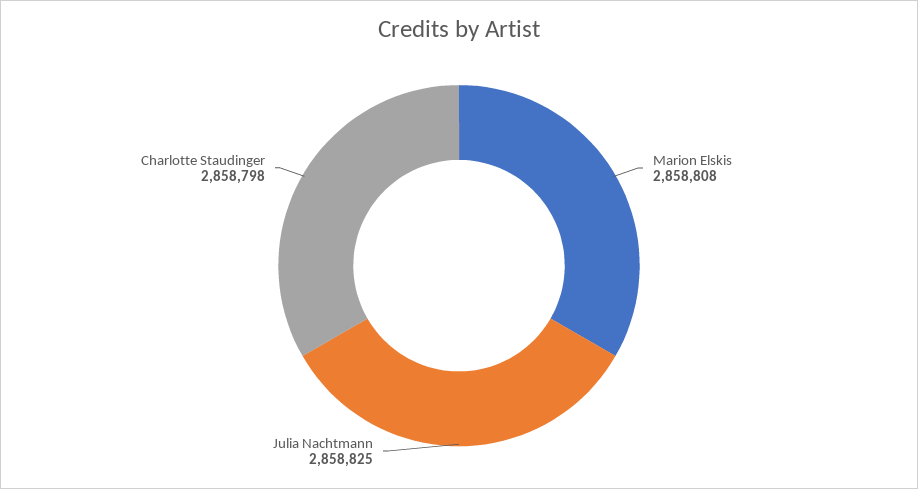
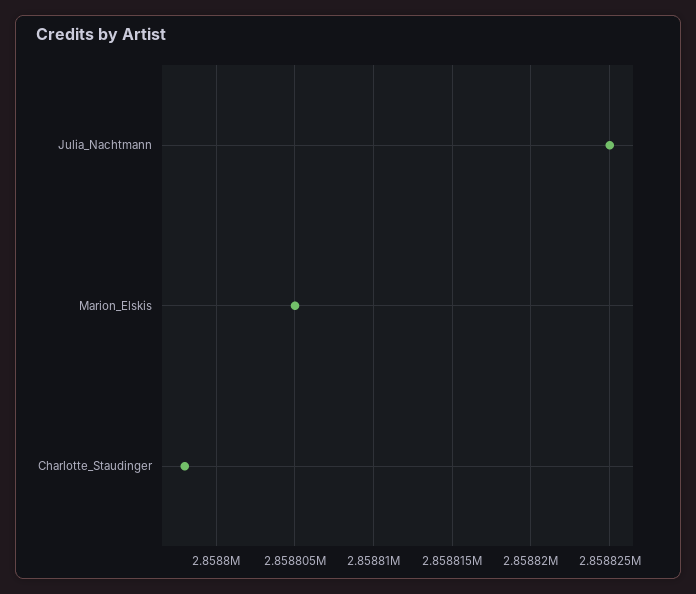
  {
-   "Marion Elskis": 2858808,
+   "Marion Elskis": 2858805,
    "Julia Nachtmann": 2858825,
    "Charlotte Staudinger": 2858798
  }

